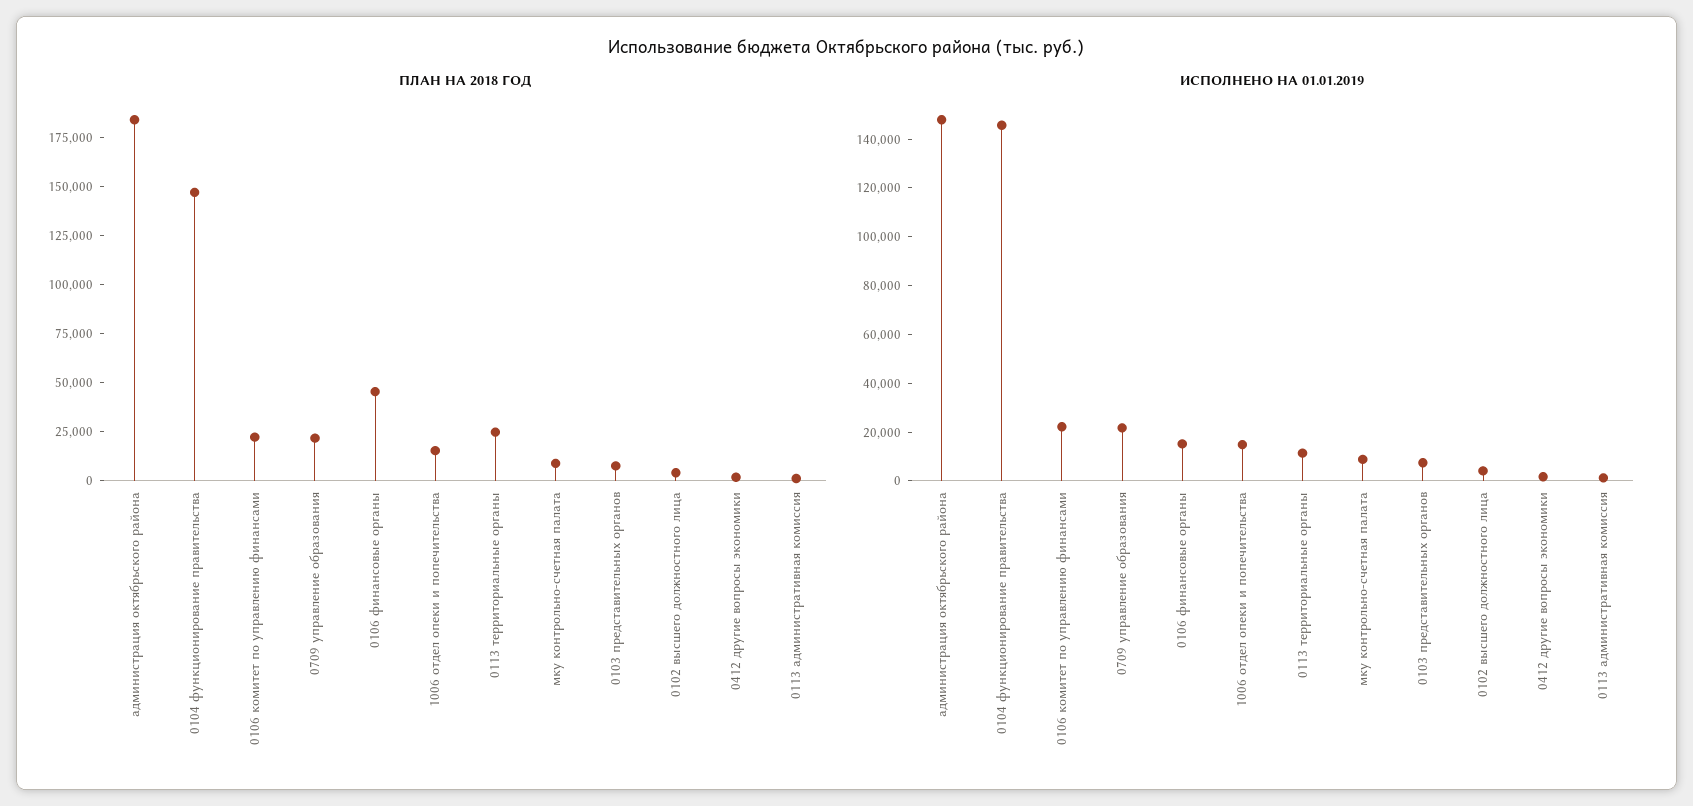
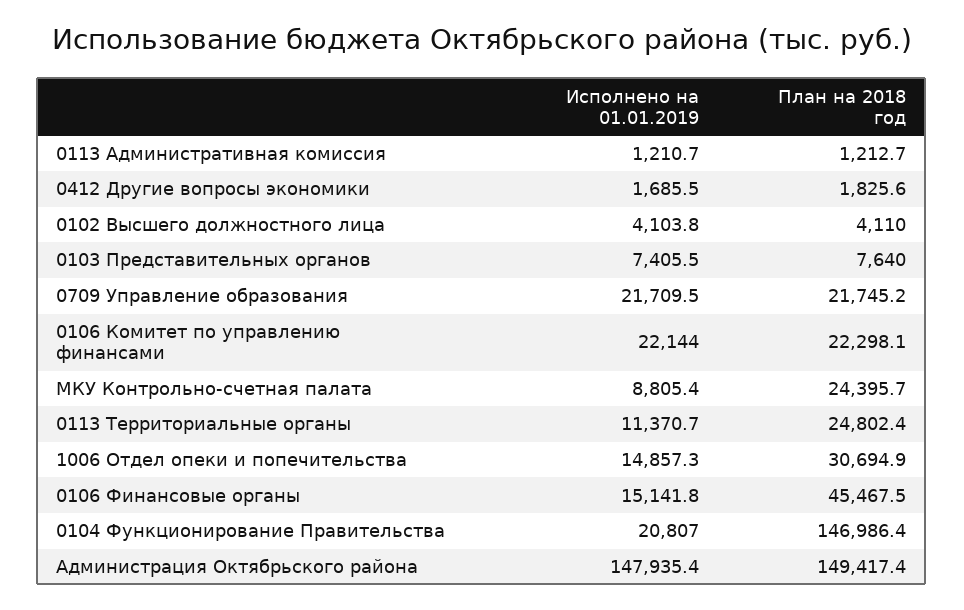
  {
    "ПЛАН НА 2018 ГОД": {
-     "администрация октябрьского района": 185000,
+     "администрация октябрьского района": 149417.4,
      "0104 функционирование правительства": 146986.4,
      "0106 комитет по управлению финансами": 22298.1,
      "0709 управление образования": 21745.2,
      "0106 финансовые органы": 45467.5,
-     "1006 отдел опеки и попечительства": 15000,
+     "1006 отдел опеки и попечительства": 30694.9,
      "0113 территориальные органы": 24802.4,
-     "мку контрольно-счетная палата": 10000,
+     "мку контрольно-счетная палата": 24395.7,
      "0103 представительных органов": 7640,
      "0102 высшего должностного лица": 4110,
      "0412 другие вопросы экономики": 1825.6,
      "0113 административная комиссия": 1212.7
    },
    "ИСПОЛНЕНО НА 01.01.2019": {
      "администрация октябрьского района": 147935.4,
-     "0104 функционирование правительства": 145000,
+     "0104 функционирование правительства": 20807,
      "0106 комитет по управлению финансами": 22144,
      "0709 управление образования": 21709.5,
      "0106 финансовые органы": 15141.8,
      "1006 отдел опеки и попечительства": 14857.3,
      "0113 территориальные органы": 11370.7,
      "мку контрольно-счетная палата": 8805.4,
      "0103 представительных органов": 7405.5,
      "0102 высшего должностного лица": 4103.8,
      "0412 другие вопросы экономики": 1685.5,
      "0113 административная комиссия": 1210.7
    }
  }

